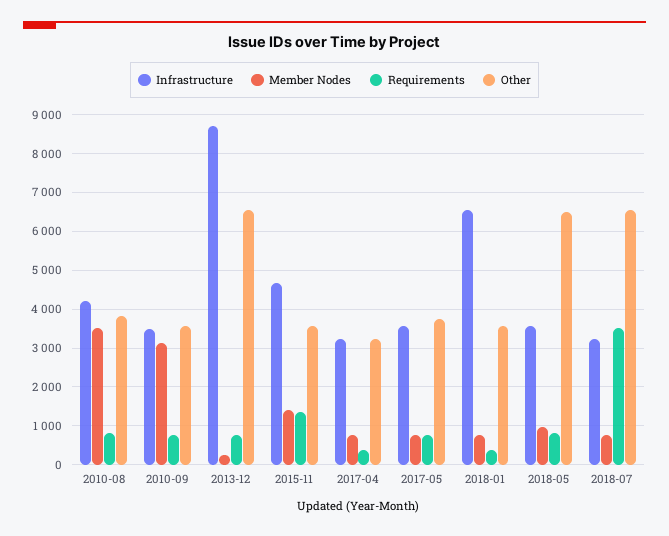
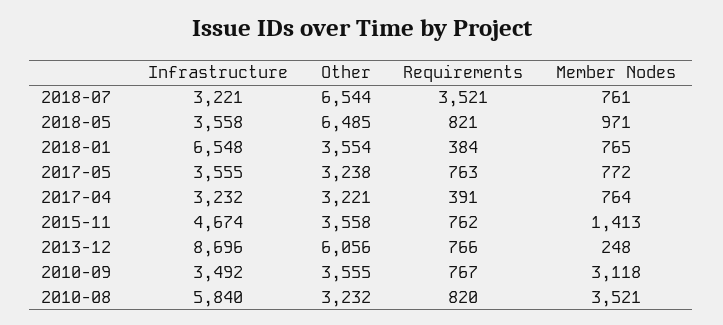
  {
    "Infrastructure": {
-     "2010-08": 4200,
+     "2010-08": 5840,
      "2010-09": 3492,
      "2013-12": 8696,
      "2015-11": 4674,
      "2017-04": 3232,
      "2017-05": 3555,
      "2018-01": 6548,
      "2018-05": 3558,
      "2018-07": 3221
    },
    "Member Nodes": {
      "2010-08": 3521,
      "2010-09": 3118,
      "2013-12": 248,
      "2015-11": 1413,
      "2017-04": 764,
      "2017-05": 772,
      "2018-01": 765,
      "2018-05": 971,
      "2018-07": 761
    },
    "Requirements": {
      "2010-08": 820,
      "2010-09": 767,
      "2013-12": 766,
-     "2015-11": 1400,
+     "2015-11": 762,
      "2017-04": 391,
      "2017-05": 763,
      "2018-01": 384,
      "2018-05": 821,
      "2018-07": 3521
    },
    "Other": {
-     "2010-08": 3800,
+     "2010-08": 3232,
      "2010-09": 3555,
-     "2013-12": 6600,
+     "2013-12": 6056,
      "2015-11": 3558,
      "2017-04": 3221,
-     "2017-05": 3800,
+     "2017-05": 3238,
      "2018-01": 3554,
      "2018-05": 6485,
      "2018-07": 6544
    }
  }

